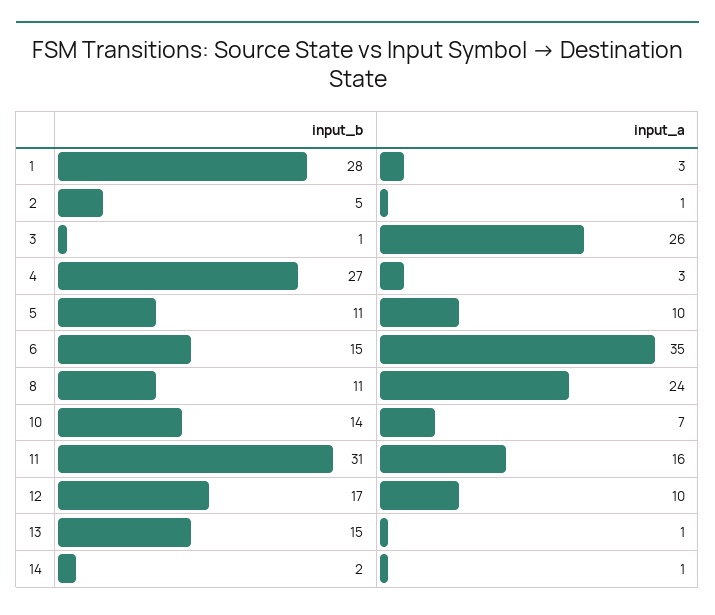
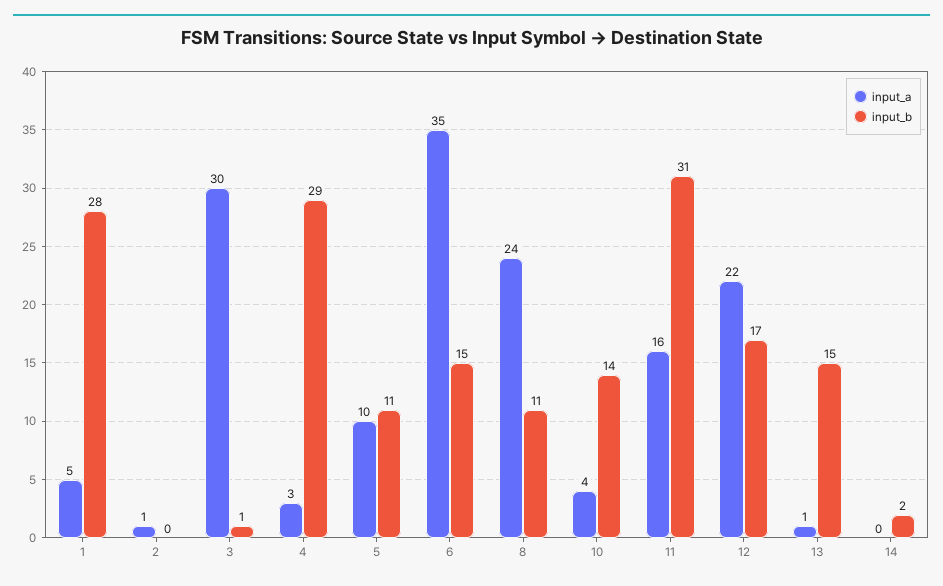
  {
    "input_b": {
      "1": 28,
-     "2": 5,
+     "2": 0,
      "3": 1,
-     "4": 27,
+     "4": 29,
      "5": 11,
      "6": 15,
      "8": 11,
      "10": 14,
      "11": 31,
      "12": 17,
      "13": 15,
      "14": 2
    },
    "input_a": {
-     "1": 3,
+     "1": 5,
      "2": 1,
-     "3": 26,
+     "3": 30,
      "4": 3,
      "5": 10,
      "6": 35,
      "8": 24,
-     "10": 7,
+     "10": 4,
      "11": 16,
-     "12": 10,
+     "12": 22,
      "13": 1,
-     "14": 1
+     "14": 0
    }
  }

